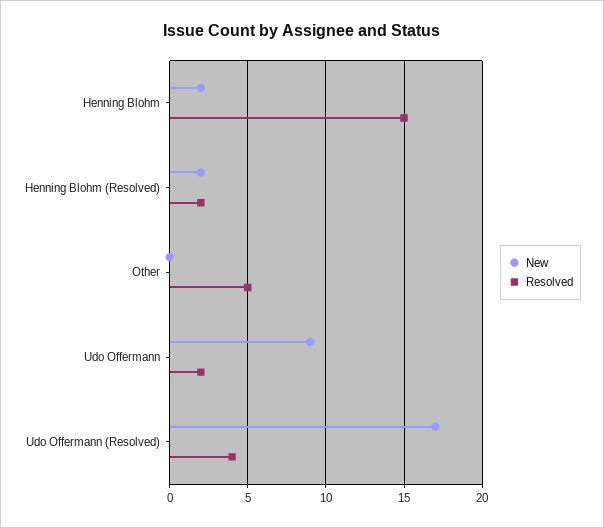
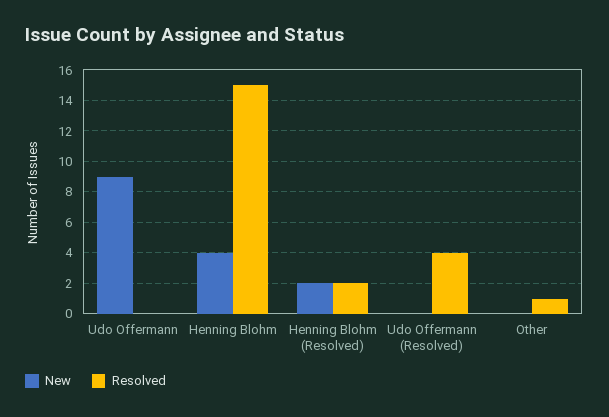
  {
    "New": {
-     "Henning Blohm": 2,
+     "Henning Blohm": 4,
      "Henning Blohm (Resolved)": 2,
      "Other": 0,
      "Udo Offermann": 9,
-     "Udo Offermann (Resolved)": 17
+     "Udo Offermann (Resolved)": 0
    },
    "Resolved": {
      "Henning Blohm": 15,
      "Henning Blohm (Resolved)": 2,
-     "Other": 5,
+     "Other": 1,
-     "Udo Offermann": 2,
+     "Udo Offermann": 0,
      "Udo Offermann (Resolved)": 4
    }
  }

